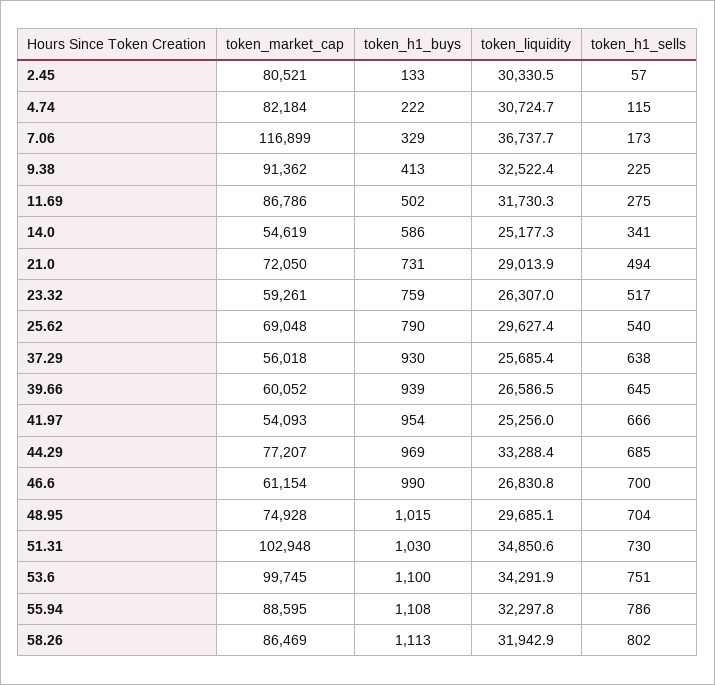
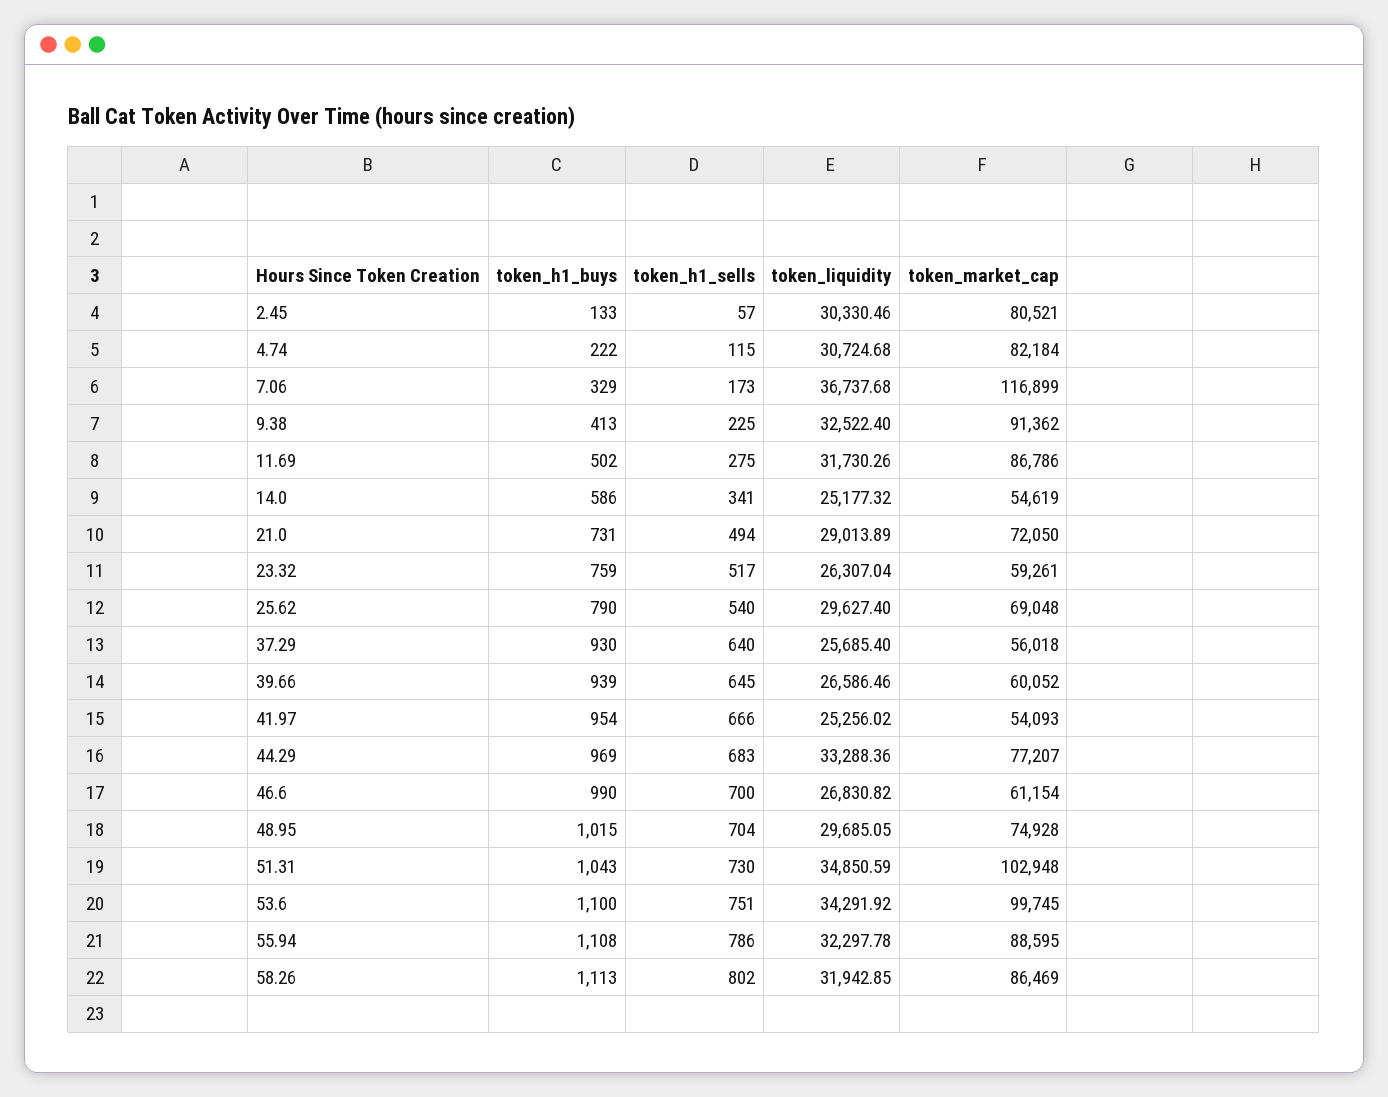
  {
    "token_market_cap": {
      "2.45": 80521,
      "4.74": 82184,
      "7.06": 116899,
      "9.38": 91362,
      "11.69": 86786,
      "14.0": 54619,
      "21.0": 72050,
      "23.32": 59261,
      "25.62": 69048,
      "37.29": 56018,
      "39.66": 60052,
      "41.97": 54093,
      "44.29": 77207,
      "46.6": 61154,
      "48.95": 74928,
      "51.31": 102948,
      "53.6": 99745,
      "55.94": 88595,
      "58.26": 86469
    },
    "token_h1_buys": {
      "2.45": 133,
      "4.74": 222,
      "7.06": 329,
      "9.38": 413,
      "11.69": 502,
      "14.0": 586,
      "21.0": 731,
      "23.32": 759,
      "25.62": 790,
      "37.29": 930,
      "39.66": 939,
      "41.97": 954,
      "44.29": 969,
      "46.6": 990,
      "48.95": 1015,
-     "51.31": 1030,
+     "51.31": 1043,
      "53.6": 1100,
      "55.94": 1108,
      "58.26": 1113
    },
    "token_liquidity": {
      "2.45": 30330.46,
      "4.74": 30724.68,
      "7.06": 36737.68,
      "9.38": 32522.4,
      "11.69": 31730.26,
      "14.0": 25177.32,
      "21.0": 29013.89,
      "23.32": 26307.04,
      "25.62": 29627.4,
      "37.29": 25685.4,
      "39.66": 26586.46,
      "41.97": 25256.02,
      "44.29": 33288.36,
      "46.6": 26830.82,
      "48.95": 29685.05,
      "51.31": 34850.59,
      "53.6": 34291.92,
      "55.94": 32297.78,
      "58.26": 31942.85
    },
    "token_h1_sells": {
      "2.45": 57,
      "4.74": 115,
      "7.06": 173,
      "9.38": 225,
      "11.69": 275,
      "14.0": 341,
      "21.0": 494,
      "23.32": 517,
      "25.62": 540,
-     "37.29": 638,
+     "37.29": 640,
      "39.66": 645,
      "41.97": 666,
-     "44.29": 685,
+     "44.29": 683,
      "46.6": 700,
      "48.95": 704,
      "51.31": 730,
      "53.6": 751,
      "55.94": 786,
      "58.26": 802
    }
  }

